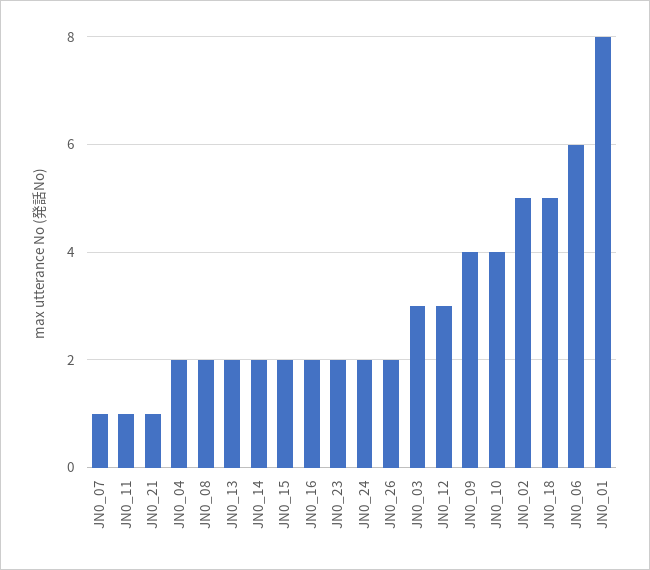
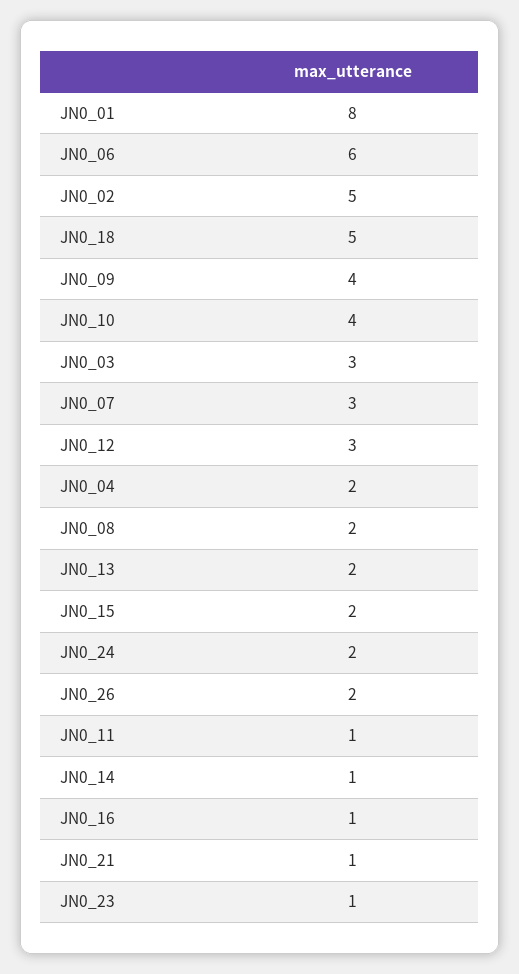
  {
-   "JN0_07": 1,
+   "JN0_07": 3,
    "JN0_11": 1,
    "JN0_21": 1,
    "JN0_04": 2,
    "JN0_08": 2,
    "JN0_13": 2,
-   "JN0_14": 2,
+   "JN0_14": 1,
    "JN0_15": 2,
-   "JN0_16": 2,
+   "JN0_16": 1,
-   "JN0_23": 2,
+   "JN0_23": 1,
    "JN0_24": 2,
    "JN0_26": 2,
    "JN0_03": 3,
    "JN0_12": 3,
    "JN0_09": 4,
    "JN0_10": 4,
    "JN0_02": 5,
    "JN0_18": 5,
    "JN0_06": 6,
    "JN0_01": 8
  }

